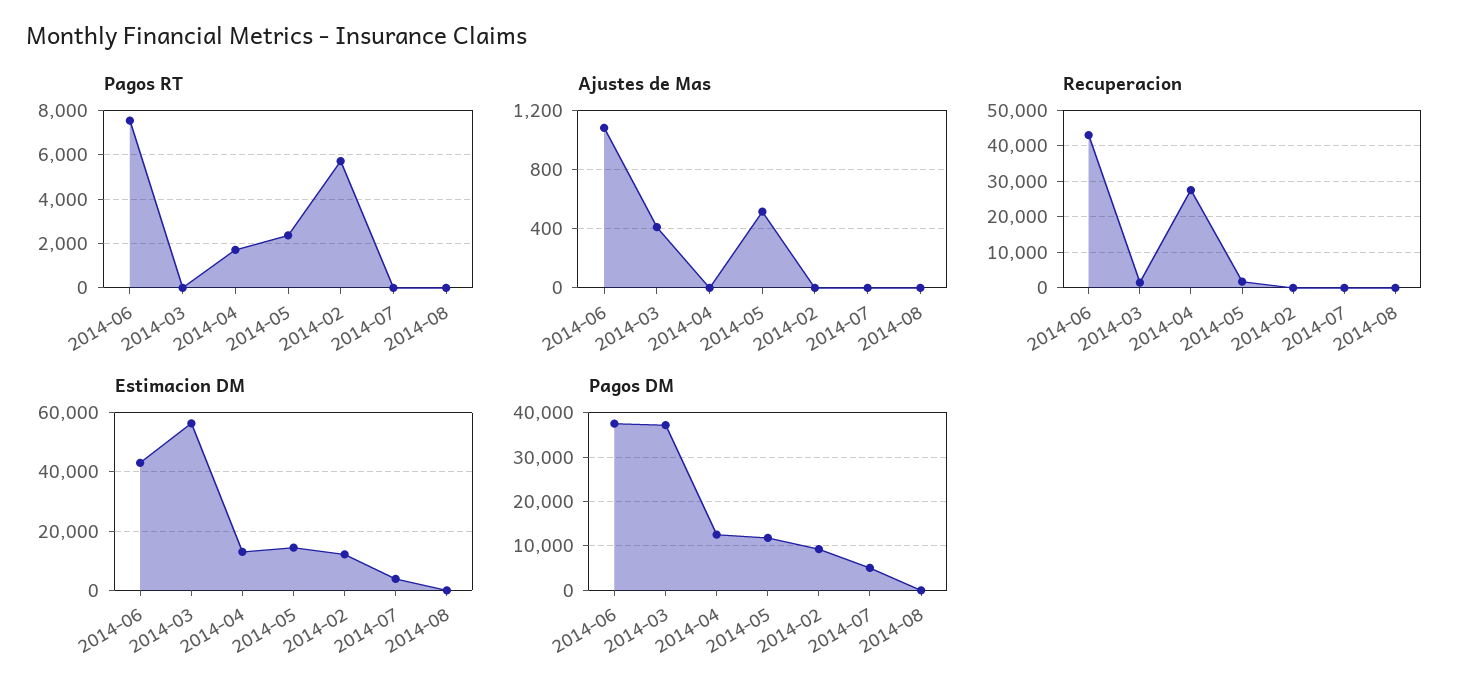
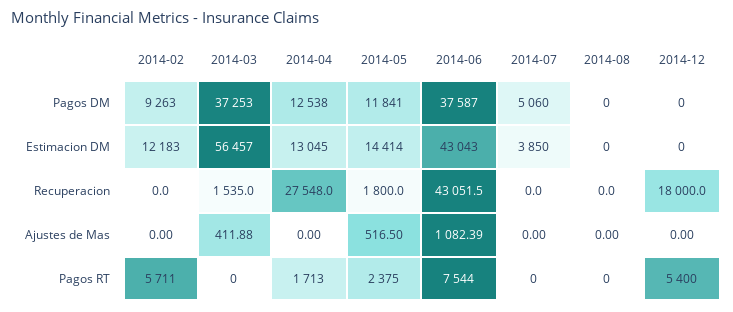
  {
    "Pagos RT": {
      "2014-06": 7544,
      "2014-03": 0,
      "2014-04": 1713,
      "2014-05": 2375,
      "2014-02": 5711,
      "2014-07": 0,
-     "2014-08": 0
+     "2014-08": 0,
+     "2014-12": 5400
    },
    "Ajustes de Mas": {
      "2014-06": 1082.39,
      "2014-03": 411.88,
      "2014-04": 0,
      "2014-05": 516.5,
      "2014-02": 0,
      "2014-07": 0,
-     "2014-08": 0
+     "2014-08": 0,
+     "2014-12": 0
    },
    "Recuperacion": {
      "2014-06": 43051.5,
      "2014-03": 1535,
      "2014-04": 27548,
      "2014-05": 1800,
      "2014-02": 0,
      "2014-07": 0,
-     "2014-08": 0
+     "2014-08": 0,
+     "2014-12": 18000
    },
    "Estimacion DM": {
      "2014-06": 43043,
      "2014-03": 56457,
      "2014-04": 13045,
      "2014-05": 14414,
      "2014-02": 12183,
      "2014-07": 3850,
-     "2014-08": 0
+     "2014-08": 0,
+     "2014-12": 0
    },
    "Pagos DM": {
      "2014-06": 37587,
      "2014-03": 37253,
      "2014-04": 12538,
      "2014-05": 11841,
      "2014-02": 9263,
      "2014-07": 5060,
-     "2014-08": 0
+     "2014-08": 0,
+     "2014-12": 0
    }
  }

